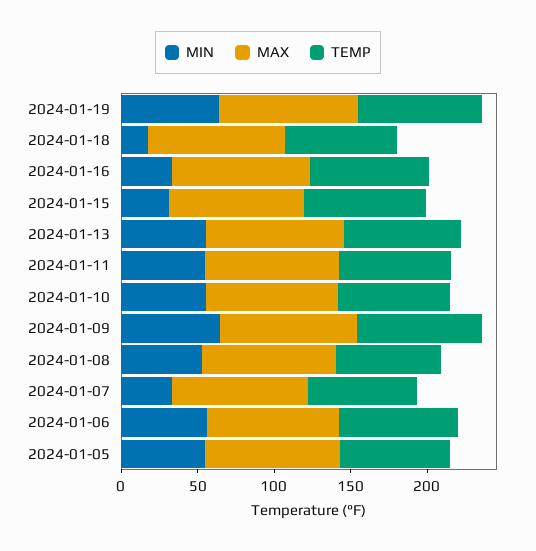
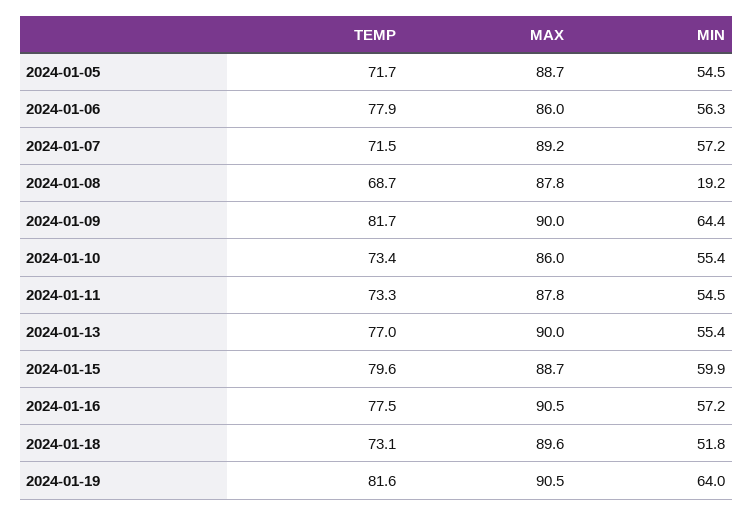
  {
    "MIN": {
      "2024-01-19": 64,
-     "2024-01-18": 20,
+     "2024-01-18": 51.8,
-     "2024-01-16": 30,
+     "2024-01-16": 57.2,
-     "2024-01-15": 30,
+     "2024-01-15": 59.9,
      "2024-01-13": 55.4,
      "2024-01-11": 54.5,
      "2024-01-10": 55.4,
      "2024-01-09": 64.4,
-     "2024-01-08": 50,
+     "2024-01-08": 19.2,
-     "2024-01-07": 30,
+     "2024-01-07": 57.2,
      "2024-01-06": 56.3,
      "2024-01-05": 54.5
    },
    "MAX": {
      "2024-01-19": 90.5,
      "2024-01-18": 89.6,
      "2024-01-16": 90.5,
      "2024-01-15": 88.7,
      "2024-01-13": 90,
      "2024-01-11": 87.8,
      "2024-01-10": 86,
      "2024-01-09": 90,
      "2024-01-08": 87.8,
      "2024-01-07": 89.2,
      "2024-01-06": 86,
      "2024-01-05": 88.7
    },
    "TEMP": {
      "2024-01-19": 81.6,
      "2024-01-18": 73.1,
      "2024-01-16": 77.5,
      "2024-01-15": 79.6,
      "2024-01-13": 77,
      "2024-01-11": 73.3,
      "2024-01-10": 73.4,
      "2024-01-09": 81.7,
      "2024-01-08": 68.7,
      "2024-01-07": 71.5,
      "2024-01-06": 77.9,
      "2024-01-05": 71.7
    }
  }

